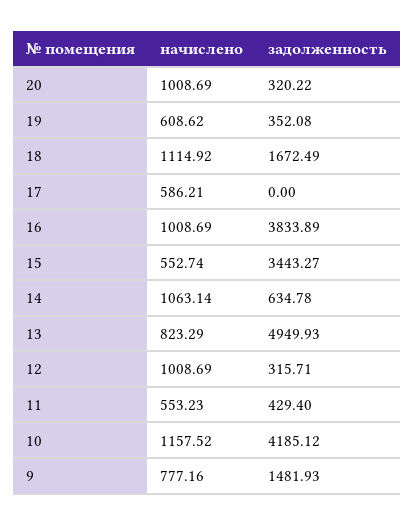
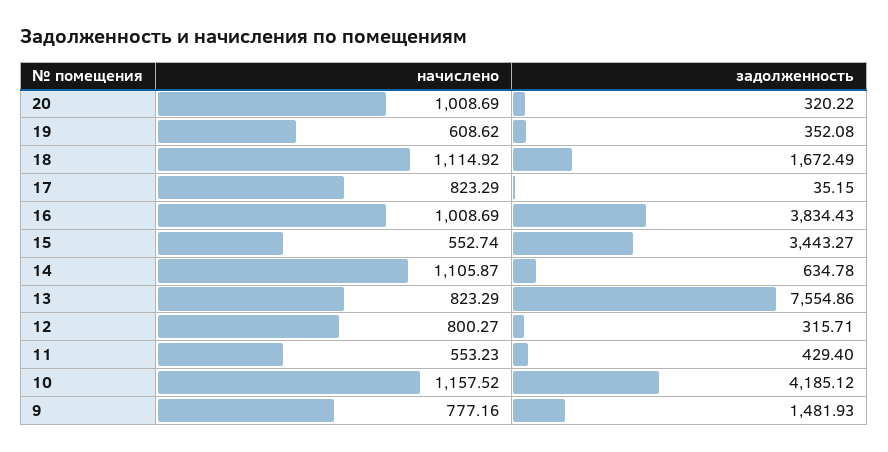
  {
    "начислено": {
      "20": 1008.69,
      "19": 608.62,
      "18": 1114.92,
-     "17": 586.21,
+     "17": 823.29,
      "16": 1008.69,
      "15": 552.74,
-     "14": 1063.14,
+     "14": 1105.87,
      "13": 823.29,
-     "12": 1008.69,
+     "12": 800.27,
      "11": 553.23,
      "10": 1157.52,
      "9": 777.16
    },
    "задолженность": {
      "20": 320.22,
      "19": 352.08,
      "18": 1672.49,
-     "17": 0,
+     "17": 35.15,
-     "16": 3833.89,
+     "16": 3834.43,
      "15": 3443.27,
      "14": 634.78,
-     "13": 4949.93,
+     "13": 7554.86,
      "12": 315.71,
      "11": 429.4,
      "10": 4185.12,
      "9": 1481.93
    }
  }

